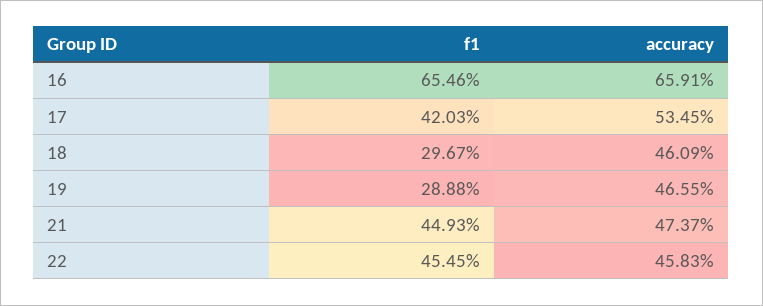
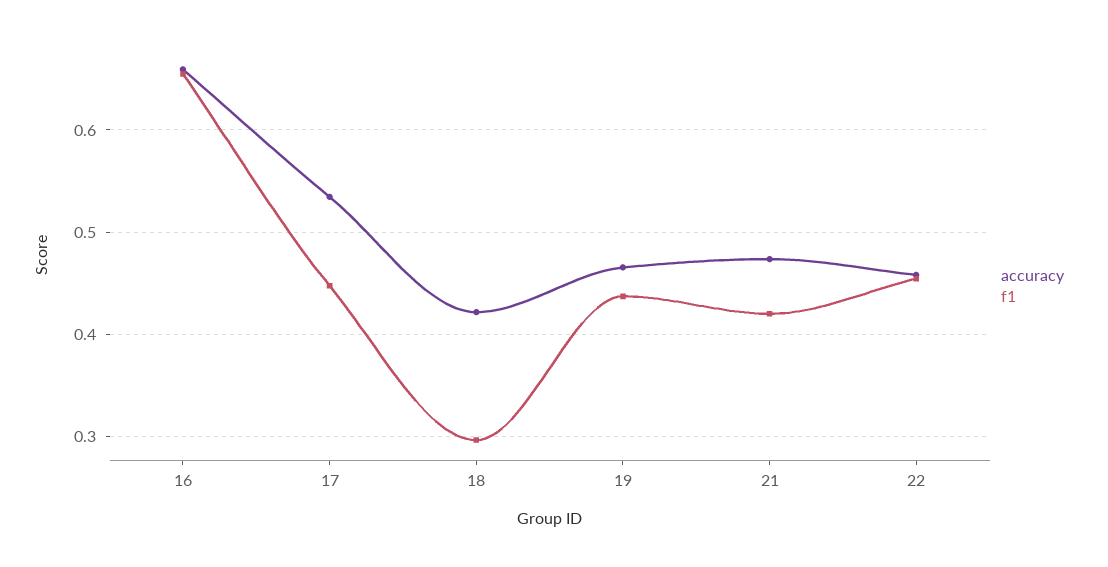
  {
    "f1": {
      "16": 0.6546,
-     "17": 0.4203,
+     "17": 0.45,
      "18": 0.2967,
-     "19": 0.2888,
+     "19": 0.44,
-     "21": 0.4493,
+     "21": 0.42,
      "22": 0.4545
    },
    "accuracy": {
      "16": 0.6591,
      "17": 0.5345,
-     "18": 0.4609,
+     "18": 0.42,
      "19": 0.4655,
      "21": 0.4737,
      "22": 0.4583
    }
  }

